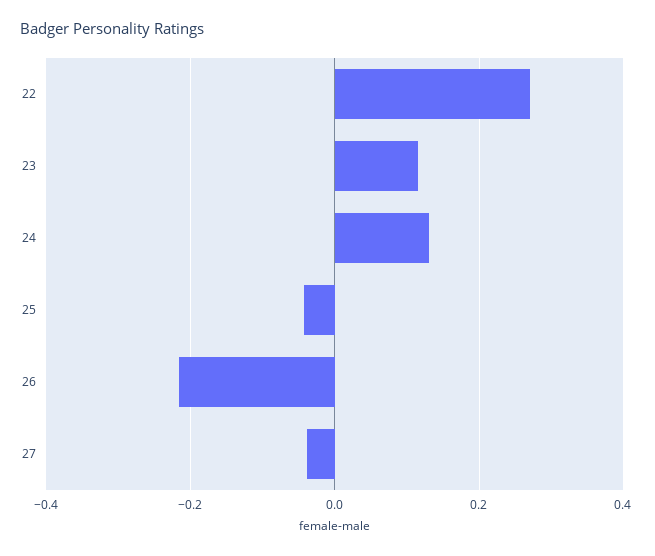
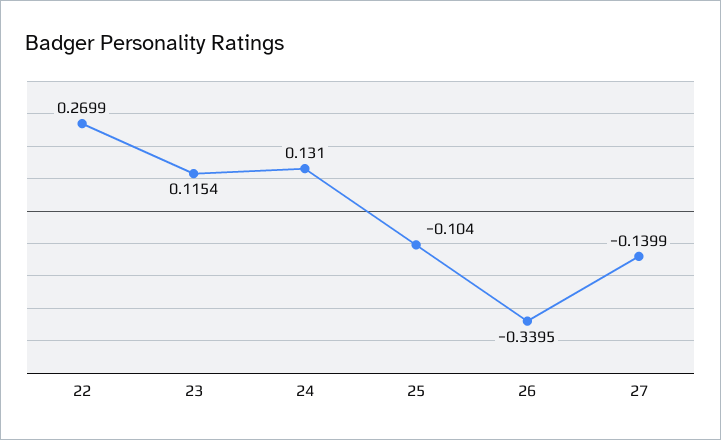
  {
    "22": 0.2699,
    "23": 0.1154,
    "24": 0.131,
-   "25": -0.04,
+   "25": -0.104,
-   "26": -0.22,
+   "26": -0.3395,
-   "27": -0.04
+   "27": -0.1399
  }

